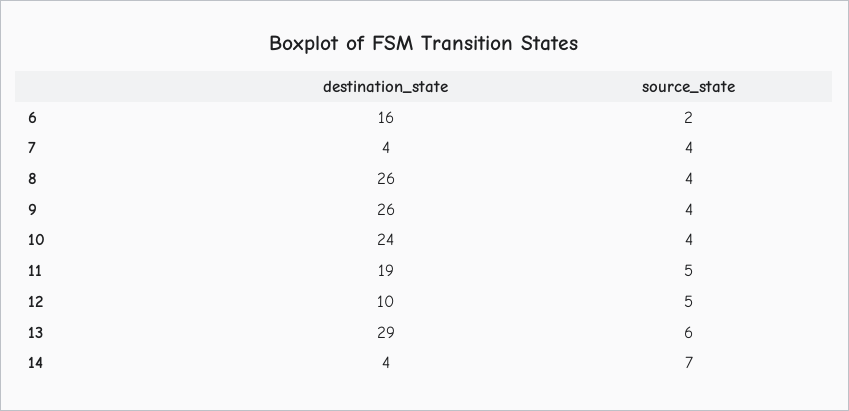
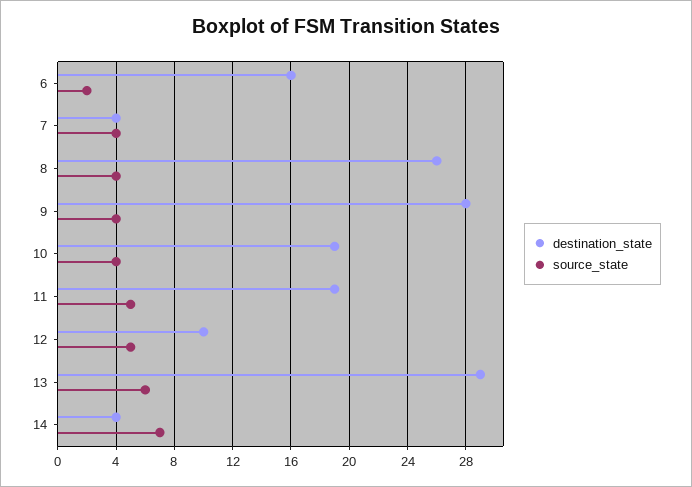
  {
    "destination_state": {
      "6": 16,
      "7": 4,
      "8": 26,
-     "9": 26,
+     "9": 28,
-     "10": 24,
+     "10": 19,
      "11": 19,
      "12": 10,
      "13": 29,
      "14": 4
    },
    "source_state": {
      "6": 2,
      "7": 4,
      "8": 4,
      "9": 4,
      "10": 4,
      "11": 5,
      "12": 5,
      "13": 6,
      "14": 7
    }
  }

